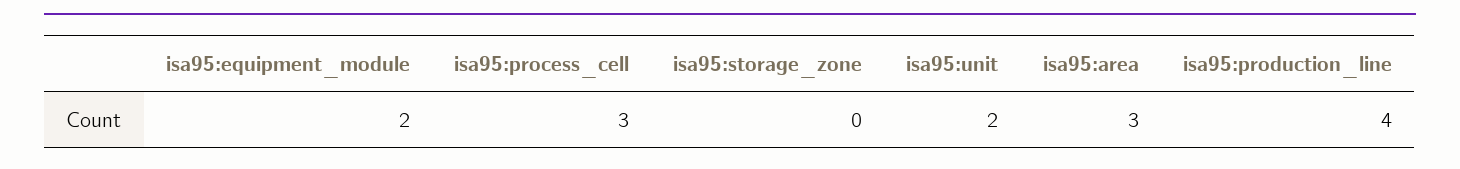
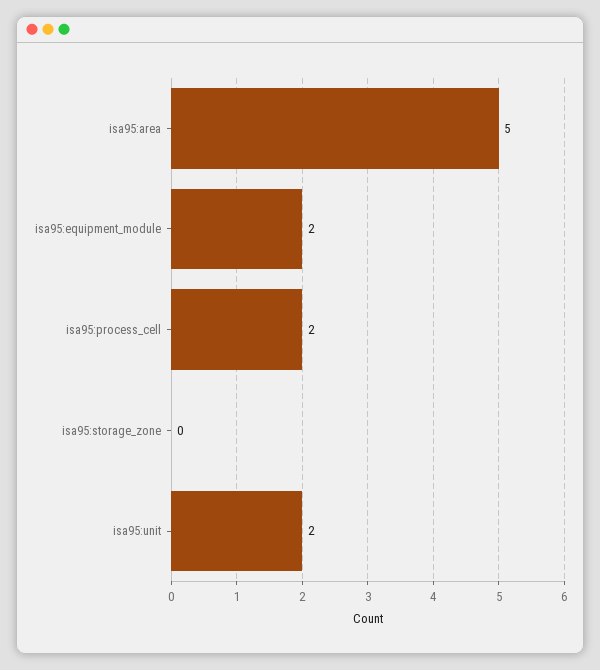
  {
    "isa95:equipment_module": 2,
-   "isa95:process_cell": 3,
+   "isa95:process_cell": 2,
    "isa95:storage_zone": 0,
    "isa95:unit": 2,
-   "isa95:area": 3,
+   "isa95:area": 5
-   "isa95:production_line": 4
  }

